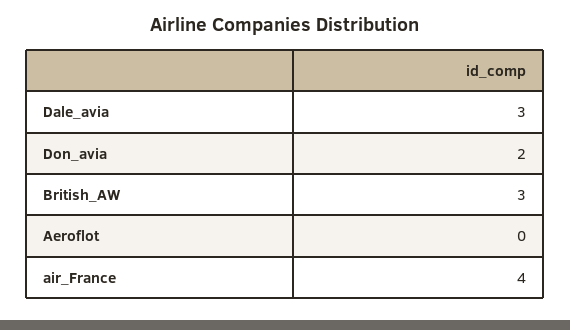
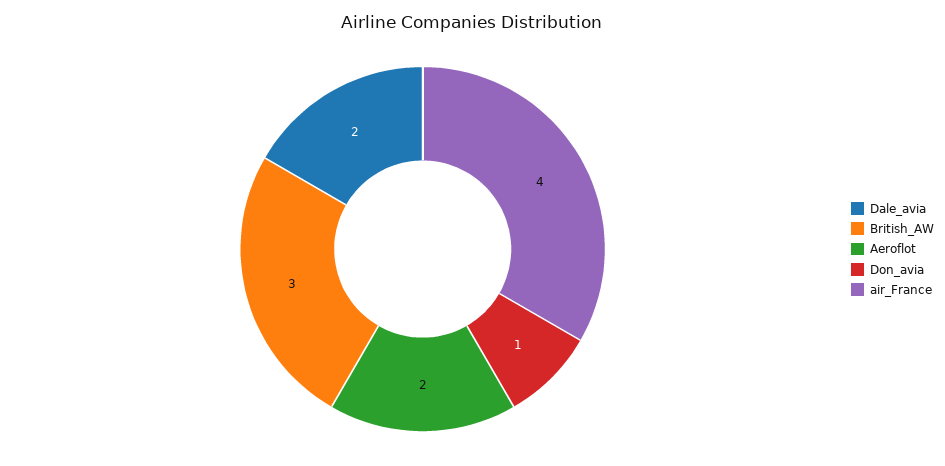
  {
-   "Dale_avia": 3,
+   "Dale_avia": 2,
-   "Don_avia": 2,
+   "Don_avia": 1,
    "British_AW": 3,
-   "Aeroflot": 0,
+   "Aeroflot": 2,
    "air_France": 4
  }

